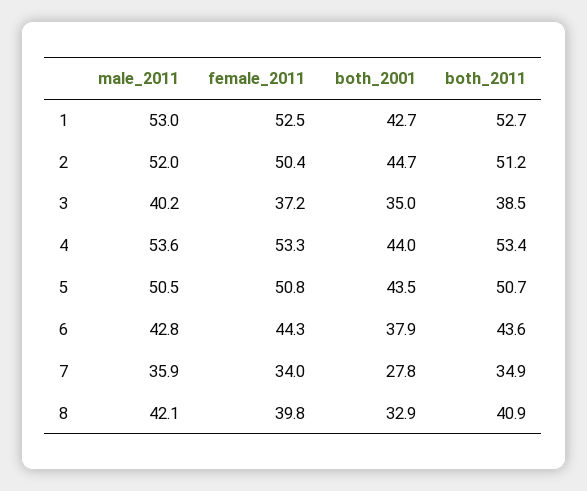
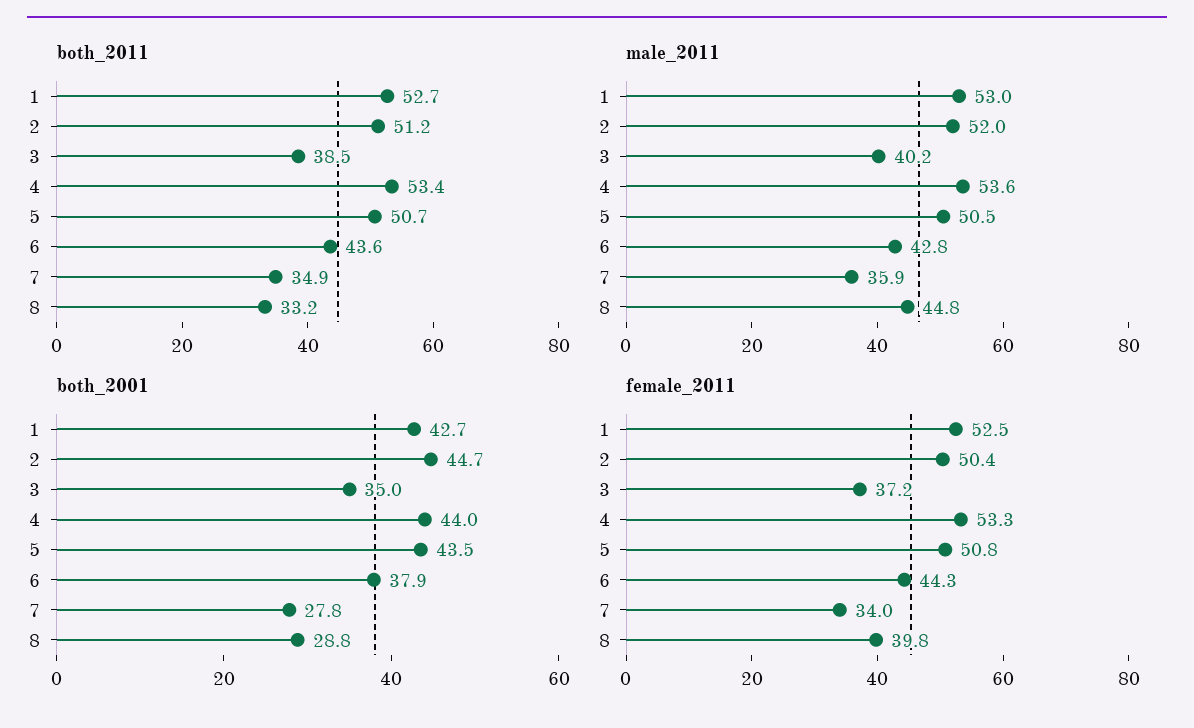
  {
    "male_2011": {
      "1": 53,
      "2": 52,
      "3": 40.2,
      "4": 53.6,
      "5": 50.5,
      "6": 42.8,
      "7": 35.9,
-     "8": 42.1
+     "8": 44.8
    },
    "female_2011": {
      "1": 52.5,
      "2": 50.4,
      "3": 37.2,
      "4": 53.3,
      "5": 50.8,
      "6": 44.3,
      "7": 34,
      "8": 39.8
    },
    "both_2001": {
      "1": 42.7,
      "2": 44.7,
      "3": 35,
      "4": 44,
      "5": 43.5,
      "6": 37.9,
      "7": 27.8,
-     "8": 32.9
+     "8": 28.8
    },
    "both_2011": {
      "1": 52.7,
      "2": 51.2,
      "3": 38.5,
      "4": 53.4,
      "5": 50.7,
      "6": 43.6,
      "7": 34.9,
-     "8": 40.9
+     "8": 33.2
    }
  }

